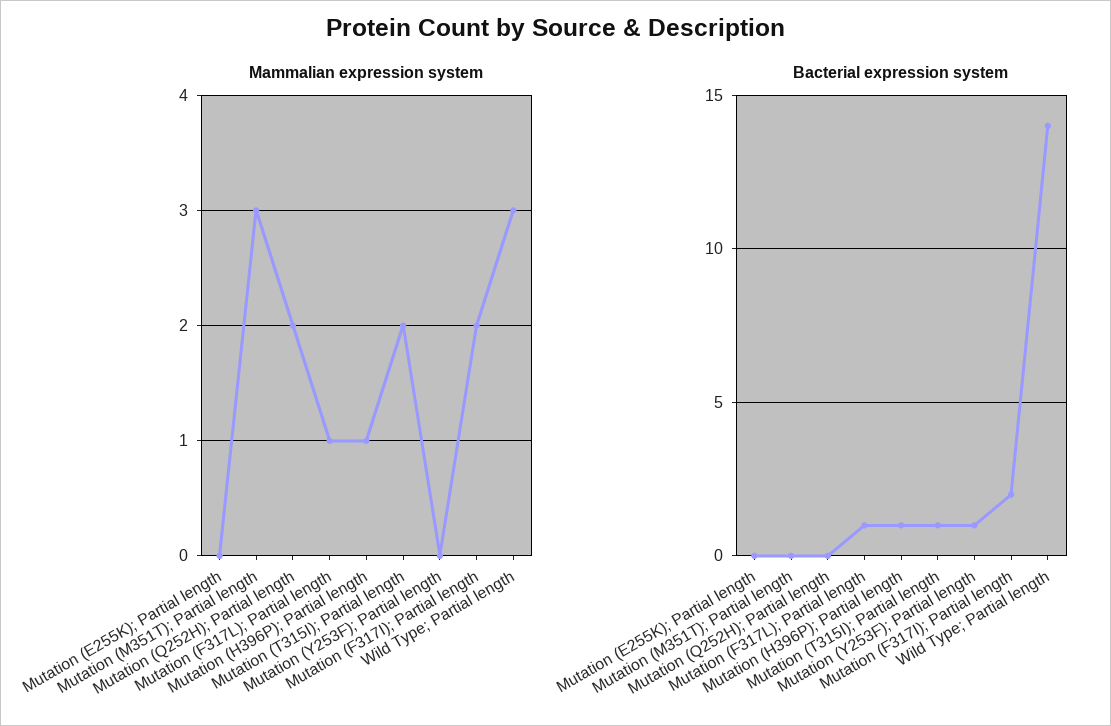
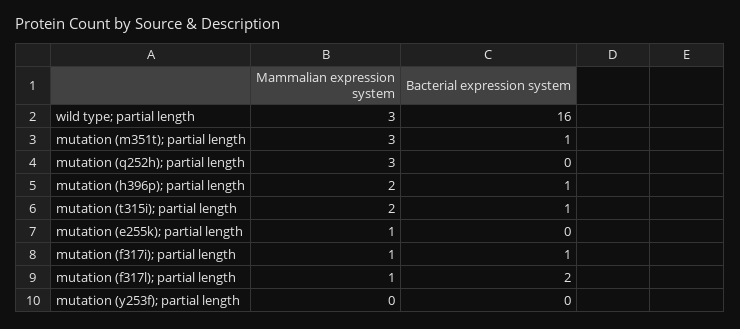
  {
    "Mammalian expression system": {
-     "Mutation (E255K); Partial length": 0,
+     "Mutation (E255K); Partial length": 1,
      "Mutation (M351T); Partial length": 3,
-     "Mutation (Q252H); Partial length": 2,
+     "Mutation (Q252H); Partial length": 3,
      "Mutation (F317L); Partial length": 1,
-     "Mutation (H396P); Partial length": 1,
+     "Mutation (H396P); Partial length": 2,
      "Mutation (T315I); Partial length": 2,
      "Mutation (Y253F); Partial length": 0,
-     "Mutation (F317I); Partial length": 2,
+     "Mutation (F317I); Partial length": 1,
      "Wild Type; Partial length": 3
    },
    "Bacterial expression system": {
      "Mutation (E255K); Partial length": 0,
-     "Mutation (M351T); Partial length": 0,
+     "Mutation (M351T); Partial length": 1,
      "Mutation (Q252H); Partial length": 0,
-     "Mutation (F317L); Partial length": 1,
+     "Mutation (F317L); Partial length": 2,
      "Mutation (H396P); Partial length": 1,
      "Mutation (T315I); Partial length": 1,
-     "Mutation (Y253F); Partial length": 1,
+     "Mutation (Y253F); Partial length": 0,
-     "Mutation (F317I); Partial length": 2,
+     "Mutation (F317I); Partial length": 1,
-     "Wild Type; Partial length": 14
+     "Wild Type; Partial length": 16
    }
  }

